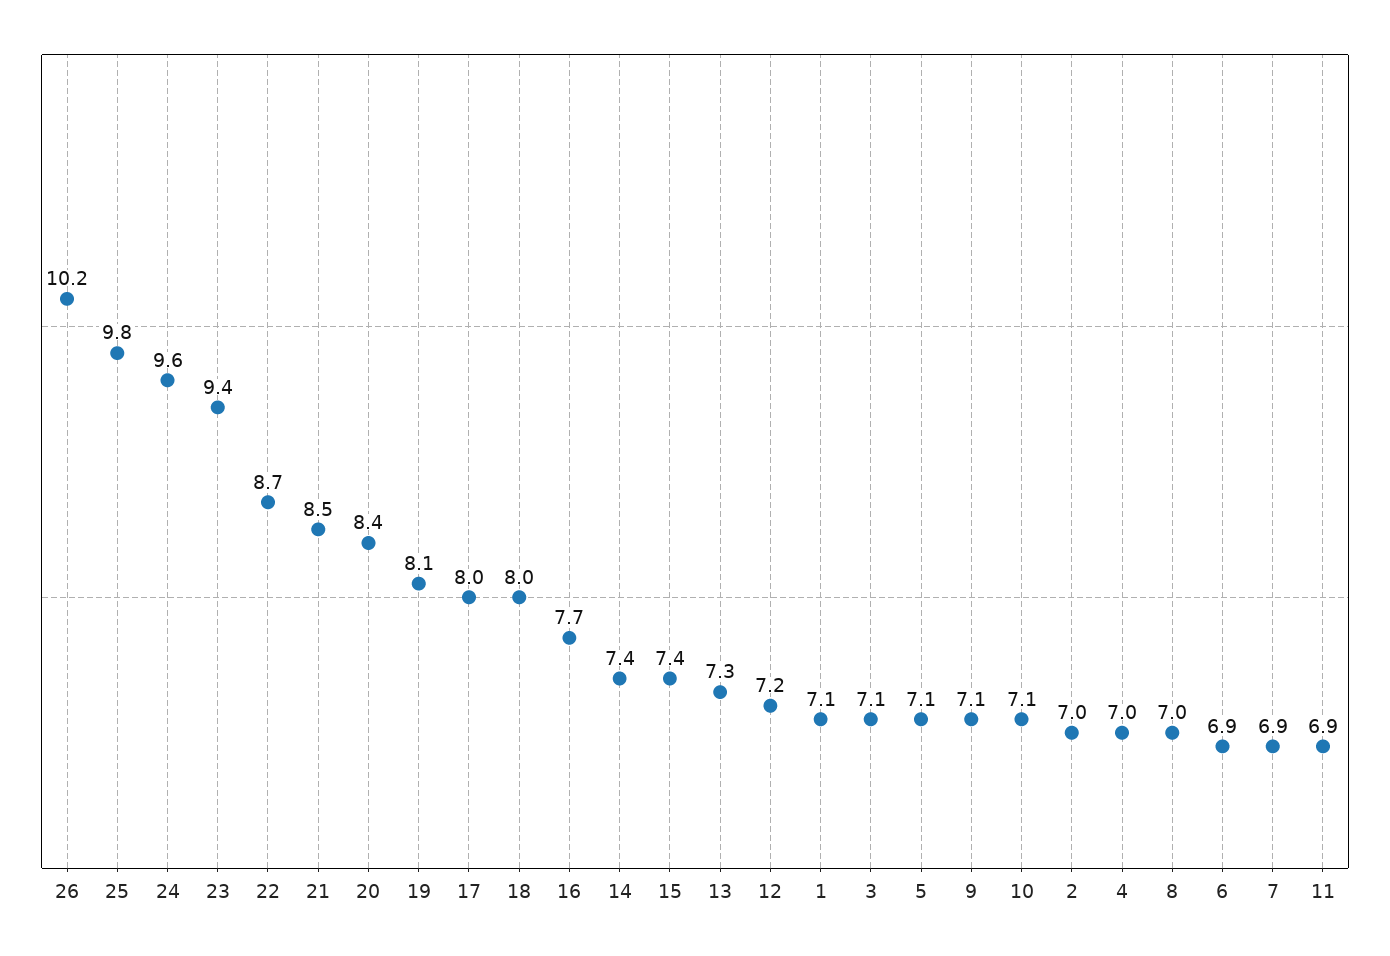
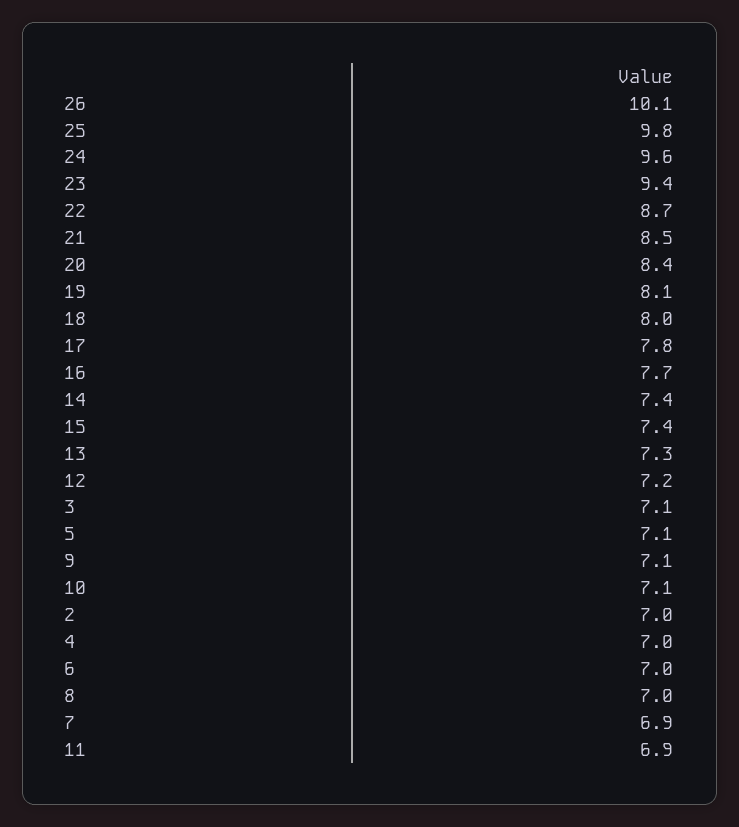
  {
-   "26": 10.2,
+   "26": 10.1,
    "25": 9.8,
    "24": 9.6,
    "23": 9.4,
    "22": 8.7,
    "21": 8.5,
    "20": 8.4,
    "19": 8.1,
-   "17": 8,
+   "17": 7.8,
    "18": 8,
    "16": 7.7,
    "14": 7.4,
    "15": 7.4,
    "13": 7.3,
    "12": 7.2,
-   "1": 7.1,
    "3": 7.1,
    "5": 7.1,
    "9": 7.1,
    "10": 7.1,
    "2": 7,
    "4": 7,
    "8": 7,
-   "6": 6.9,
+   "6": 7,
    "7": 6.9,
    "11": 6.9
  }

